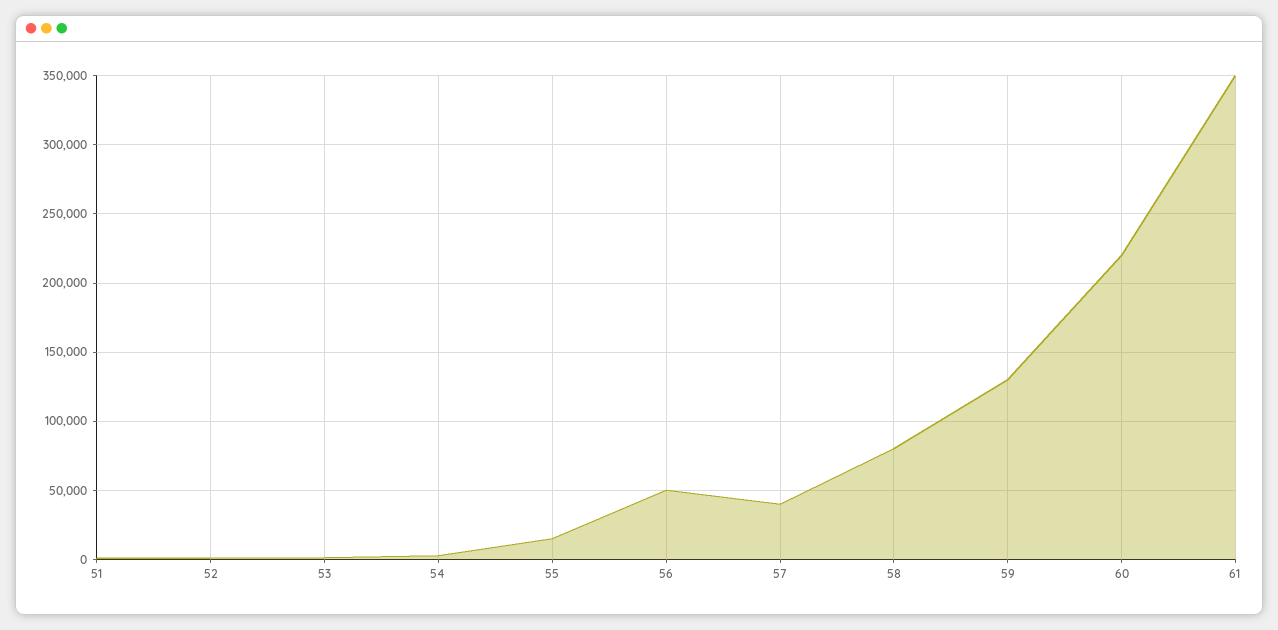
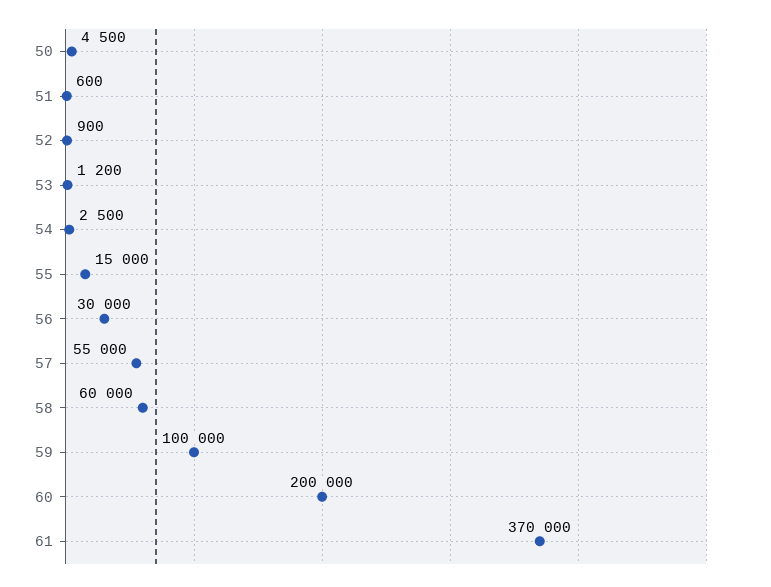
  {
    "51": 600,
    "52": 900,
    "53": 1200,
    "54": 2500,
    "55": 15000,
-   "56": 50000,
+   "56": 30000,
-   "57": 40000,
+   "57": 55000,
-   "58": 80000,
+   "58": 60000,
-   "59": 130000,
+   "59": 100000,
-   "60": 220000,
+   "60": 200000,
-   "61": 350000
+   "61": 370000,
+   "50": 4500
  }

